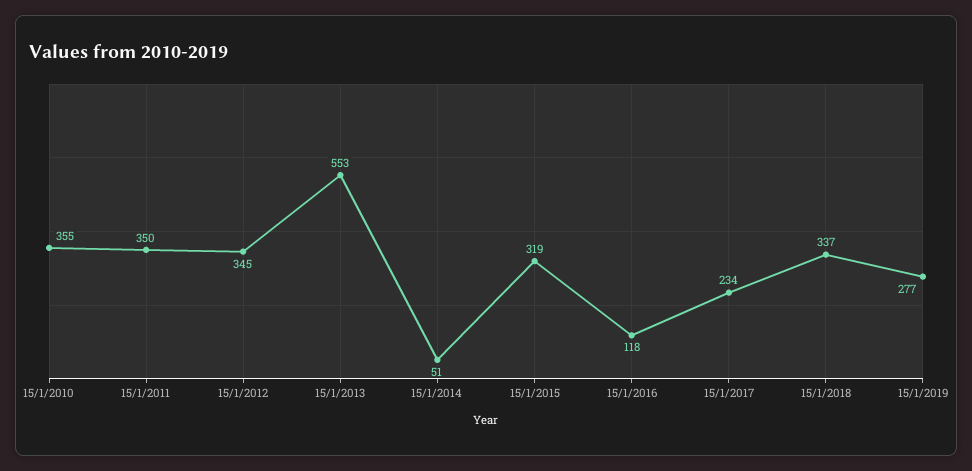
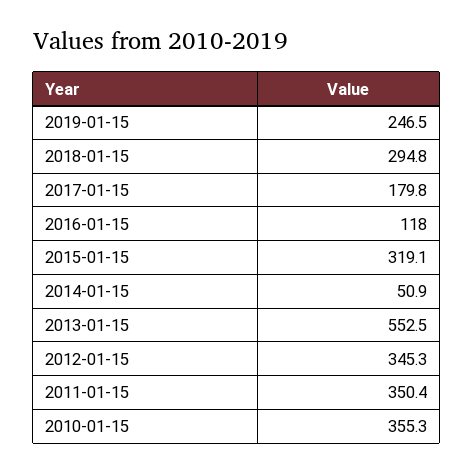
  {
    "15/1/2010": 355.3,
    "15/1/2011": 350.4,
    "15/1/2012": 345.3,
    "15/1/2013": 552.5,
    "15/1/2014": 50.9,
    "15/1/2015": 319.1,
    "15/1/2016": 118,
-   "15/1/2017": 234,
+   "15/1/2017": 179.8,
-   "15/1/2018": 337,
+   "15/1/2018": 294.8,
-   "15/1/2019": 277
+   "15/1/2019": 246.5
  }

